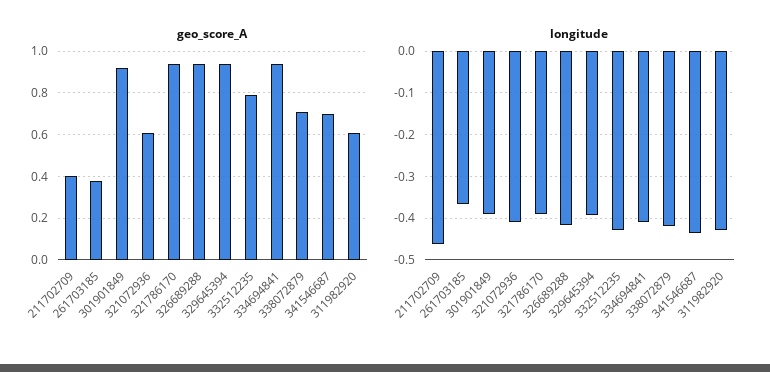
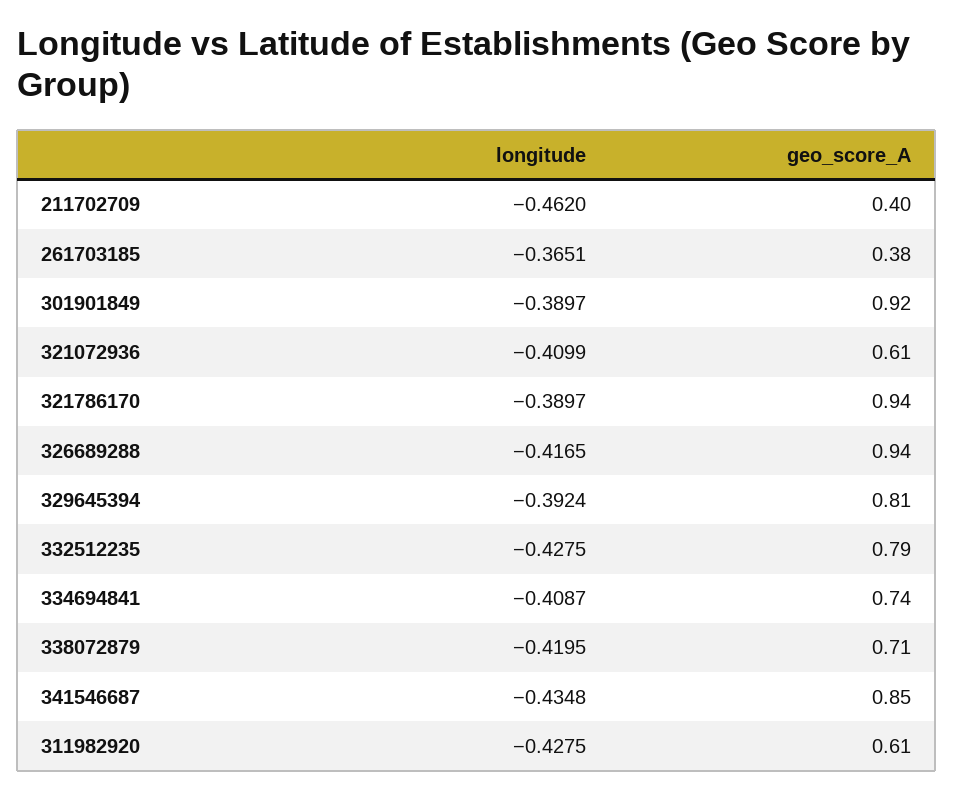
  {
    "geo_score_A": {
      "211702709": 0.4,
      "261703185": 0.38,
      "301901849": 0.92,
      "321072936": 0.61,
      "321786170": 0.94,
      "326689288": 0.94,
-     "329645394": 0.95,
+     "329645394": 0.81,
      "332512235": 0.79,
-     "334694841": 0.95,
+     "334694841": 0.74,
      "338072879": 0.71,
-     "341546687": 0.7,
+     "341546687": 0.85,
      "311982920": 0.61
    },
    "longitude": {
      "211702709": -0.462,
      "261703185": -0.3651,
      "301901849": -0.3897,
      "321072936": -0.4099,
      "321786170": -0.3897,
      "326689288": -0.4165,
      "329645394": -0.3924,
      "332512235": -0.4275,
      "334694841": -0.4087,
      "338072879": -0.4195,
      "341546687": -0.4348,
      "311982920": -0.4275
    }
  }

